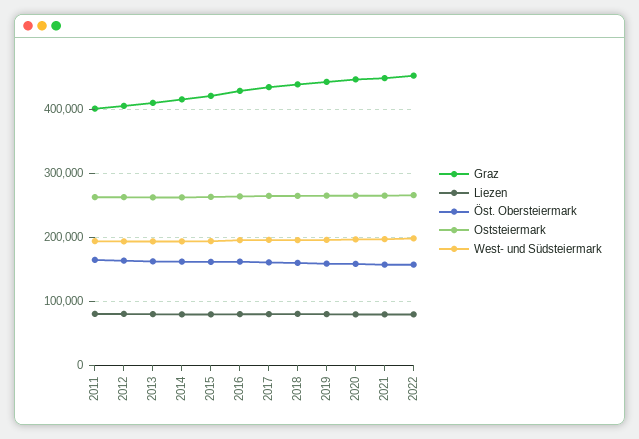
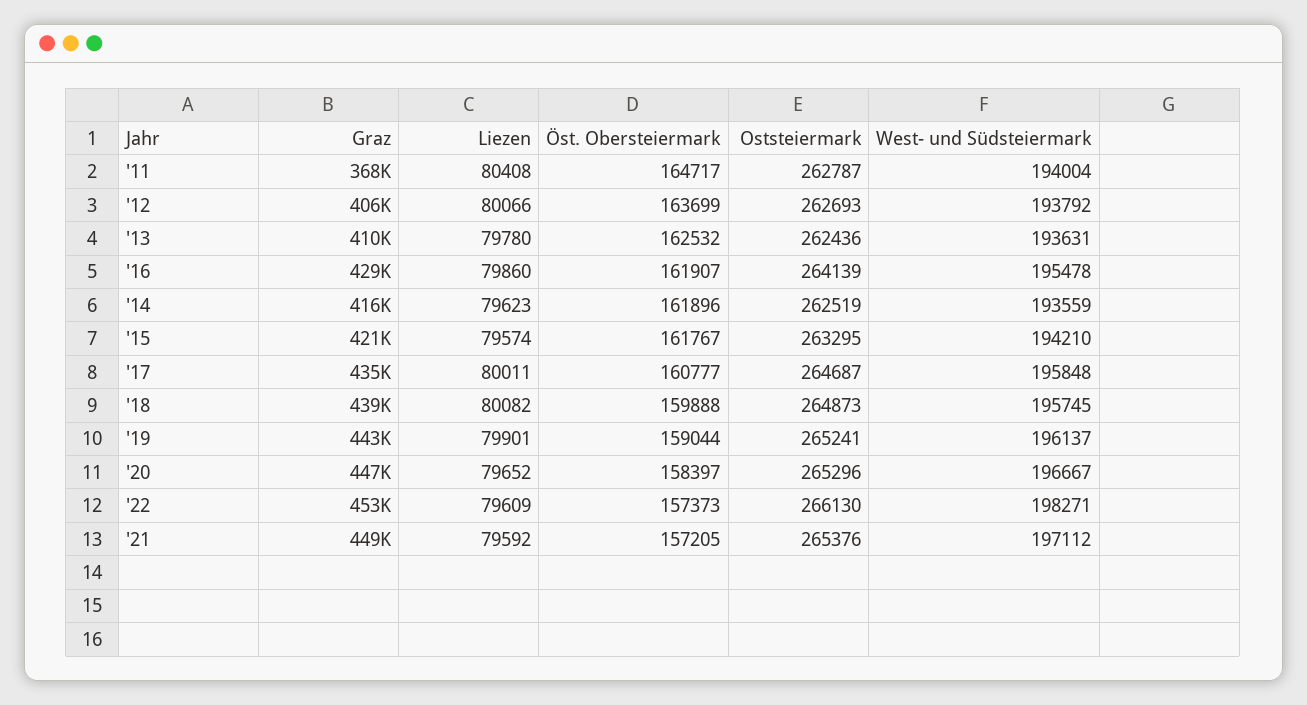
  {
    "Graz": {
-     "2011": 400000,
+     "2011": 368000,
      "2012": 406000,
      "2013": 410000,
      "2014": 416000,
      "2015": 421000,
      "2016": 429000,
      "2017": 435000,
      "2018": 439000,
      "2019": 443000,
      "2020": 447000,
      "2021": 449000,
      "2022": 453000
    },
    "Liezen": {
      "2011": 80408,
      "2012": 80066,
      "2013": 79780,
      "2014": 79623,
      "2015": 79574,
      "2016": 79860,
      "2017": 80011,
      "2018": 80082,
      "2019": 79901,
      "2020": 79652,
      "2021": 79592,
      "2022": 79609
    },
    "Öst. Obersteiermark": {
      "2011": 164717,
      "2012": 163699,
      "2013": 162532,
      "2014": 161896,
      "2015": 161767,
      "2016": 161907,
      "2017": 160777,
      "2018": 159888,
      "2019": 159044,
      "2020": 158397,
      "2021": 157205,
      "2022": 157373
    },
    "Oststeiermark": {
      "2011": 262787,
      "2012": 262693,
      "2013": 262436,
      "2014": 262519,
      "2015": 263295,
      "2016": 264139,
      "2017": 264687,
      "2018": 264873,
      "2019": 265241,
      "2020": 265296,
      "2021": 265376,
      "2022": 266130
    },
    "West- und Südsteiermark": {
      "2011": 194004,
      "2012": 193792,
      "2013": 193631,
      "2014": 193559,
      "2015": 194210,
      "2016": 195478,
      "2017": 195848,
      "2018": 195745,
      "2019": 196137,
      "2020": 196667,
      "2021": 197112,
      "2022": 198271
    }
  }

